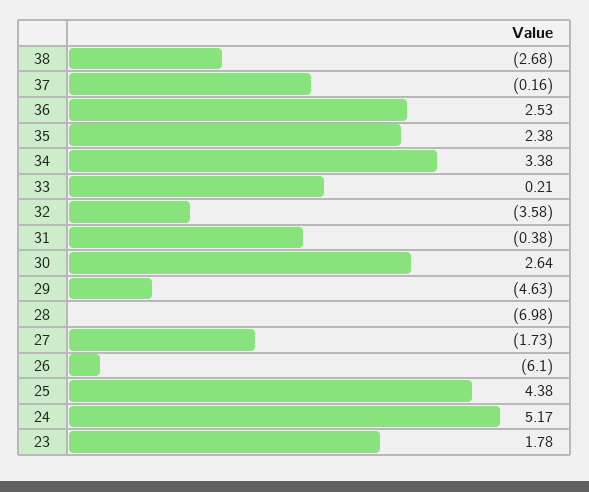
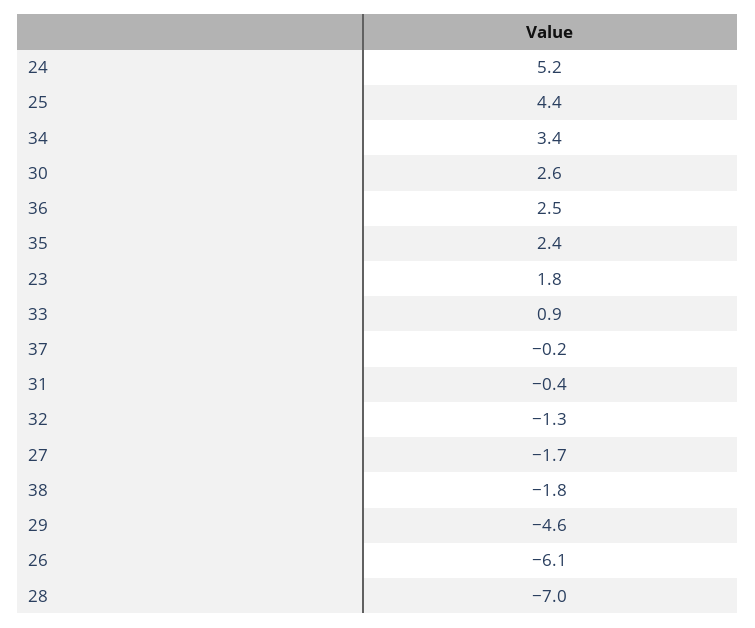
  {
-   "38": -2.68,
+   "38": -1.8,
    "37": -0.16,
    "36": 2.53,
    "35": 2.38,
    "34": 3.38,
-   "33": 0.21,
+   "33": 0.9,
-   "32": -3.58,
+   "32": -1.3,
    "31": -0.38,
    "30": 2.64,
    "29": -4.63,
    "28": -6.98,
    "27": -1.73,
    "26": -6.1,
    "25": 4.38,
    "24": 5.17,
    "23": 1.78
  }

